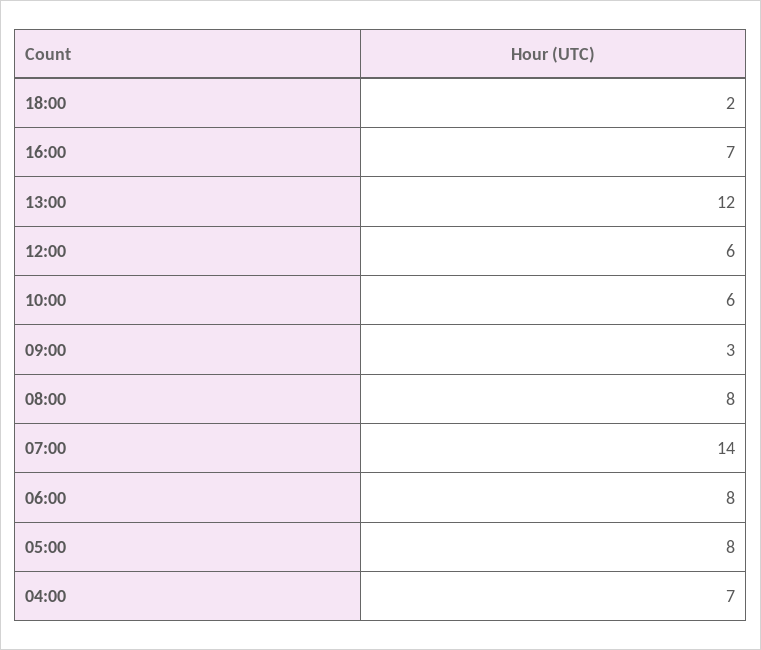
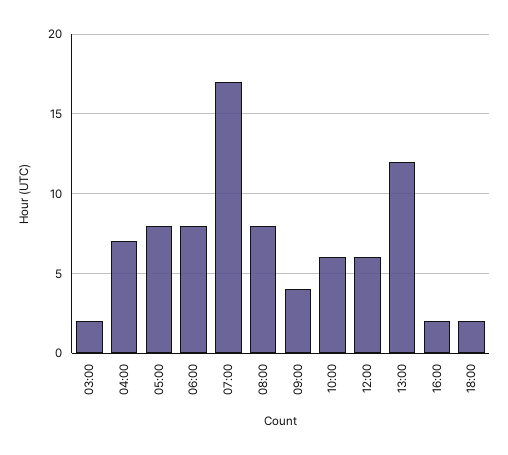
  {
    "18:00": 2,
-   "16:00": 7,
+   "16:00": 2,
    "13:00": 12,
    "12:00": 6,
    "10:00": 6,
-   "09:00": 3,
+   "09:00": 4,
    "08:00": 8,
-   "07:00": 14,
+   "07:00": 17,
    "06:00": 8,
    "05:00": 8,
-   "04:00": 7
+   "04:00": 7,
+   "03:00": 2
  }

